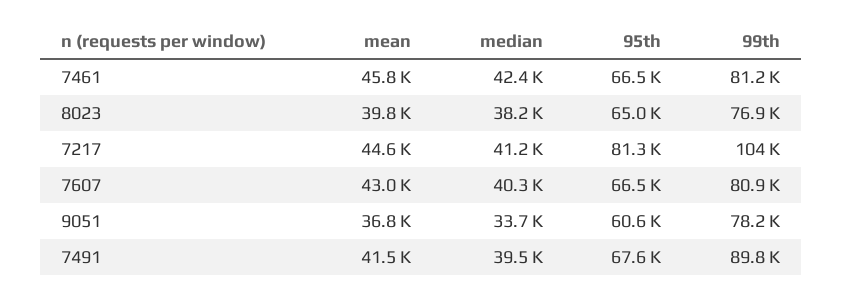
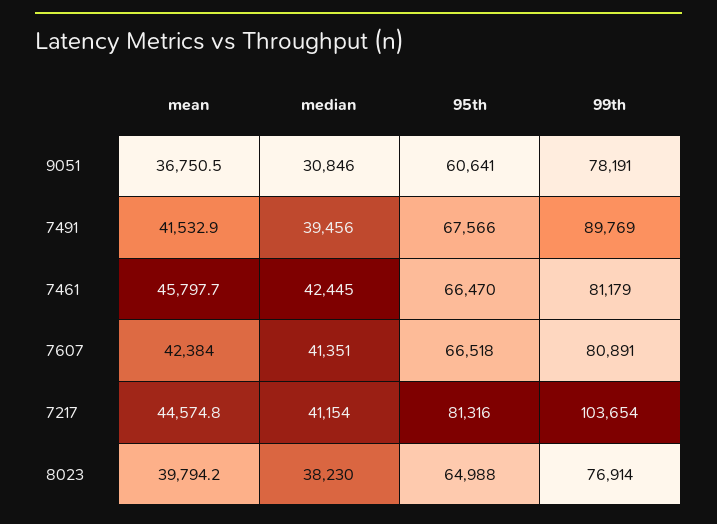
  {
    "mean": {
      "7461": 45797.7,
      "8023": 39794.2,
      "7217": 44574.8,
-     "7607": 43000,
+     "7607": 42384,
      "9051": 36750.5,
      "7491": 41532.9
    },
    "median": {
      "7461": 42445,
      "8023": 38230,
      "7217": 41154,
-     "7607": 40300,
+     "7607": 41351,
-     "9051": 33700,
+     "9051": 30846,
      "7491": 39456
    },
    "95th": {
      "7461": 66470,
      "8023": 64988,
      "7217": 81316,
      "7607": 66518,
      "9051": 60641,
      "7491": 67566
    },
    "99th": {
      "7461": 81179,
      "8023": 76914,
      "7217": 103654,
      "7607": 80891,
      "9051": 78191,
      "7491": 89769
    }
  }

